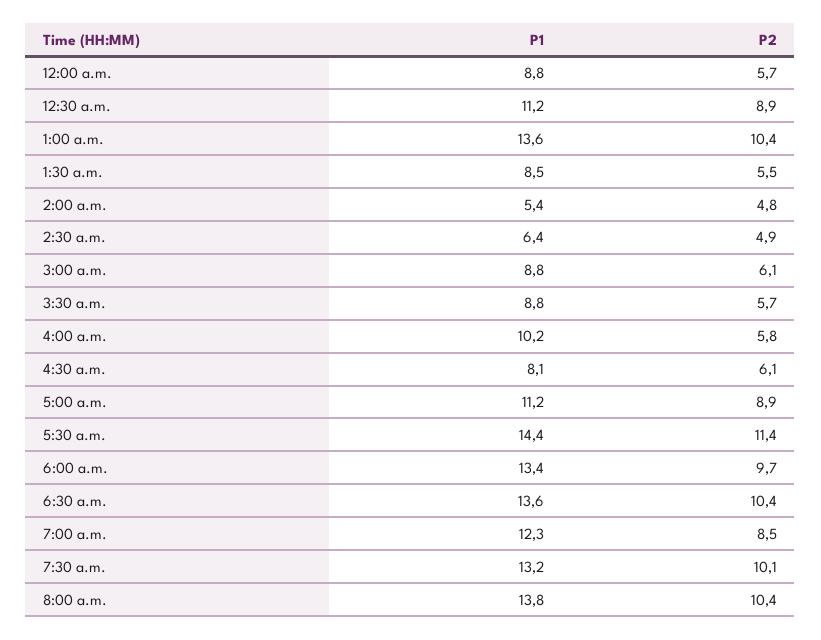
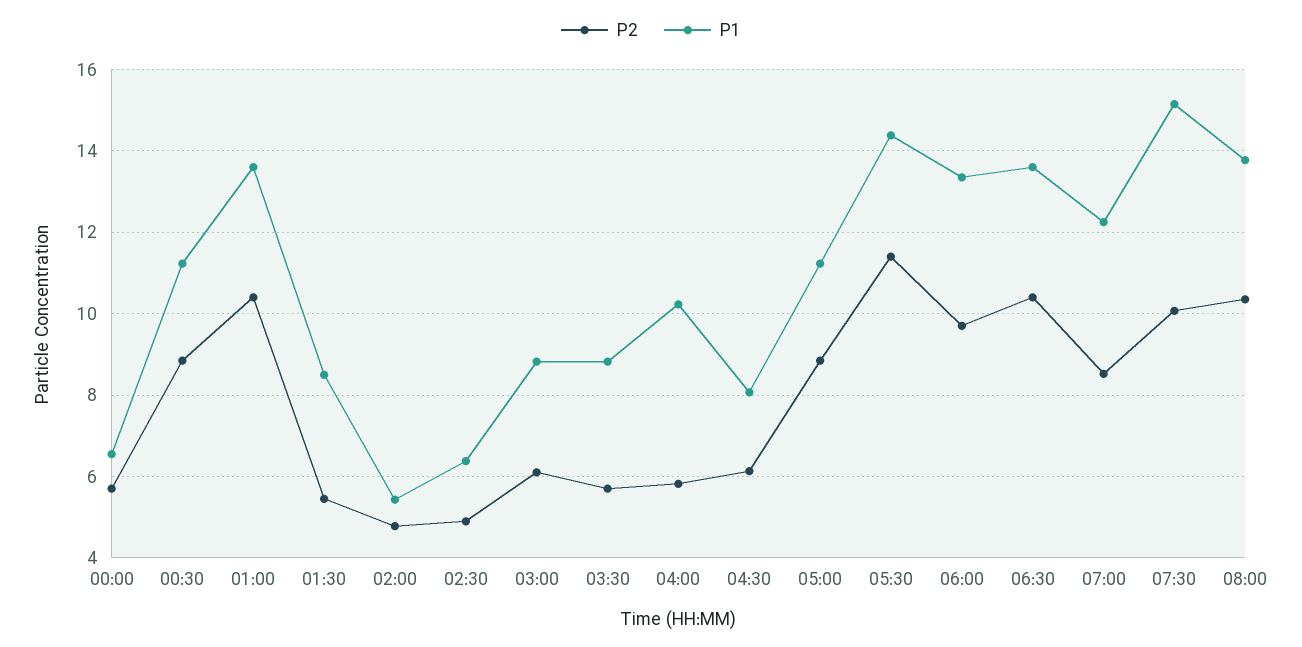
  {
    "P1": {
-     "12:00 a.m.": 8.8,
+     "12:00 a.m.": 6.6,
      "12:30 a.m.": 11.2,
      "1:00 a.m.": 13.6,
      "1:30 a.m.": 8.5,
      "2:00 a.m.": 5.4,
      "2:30 a.m.": 6.4,
      "3:00 a.m.": 8.8,
      "3:30 a.m.": 8.8,
      "4:00 a.m.": 10.2,
      "4:30 a.m.": 8.1,
      "5:00 a.m.": 11.2,
      "5:30 a.m.": 14.4,
      "6:00 a.m.": 13.4,
      "6:30 a.m.": 13.6,
      "7:00 a.m.": 12.3,
-     "7:30 a.m.": 13.2,
+     "7:30 a.m.": 15.2,
      "8:00 a.m.": 13.8
    },
    "P2": {
      "12:00 a.m.": 5.7,
      "12:30 a.m.": 8.9,
      "1:00 a.m.": 10.4,
      "1:30 a.m.": 5.5,
      "2:00 a.m.": 4.8,
      "2:30 a.m.": 4.9,
      "3:00 a.m.": 6.1,
      "3:30 a.m.": 5.7,
      "4:00 a.m.": 5.8,
      "4:30 a.m.": 6.1,
      "5:00 a.m.": 8.9,
      "5:30 a.m.": 11.4,
      "6:00 a.m.": 9.7,
      "6:30 a.m.": 10.4,
      "7:00 a.m.": 8.5,
      "7:30 a.m.": 10.1,
      "8:00 a.m.": 10.4
    }
  }

